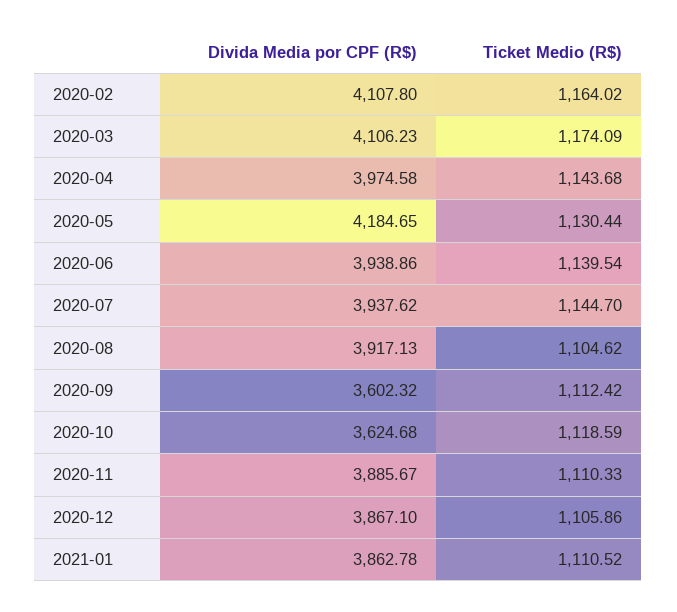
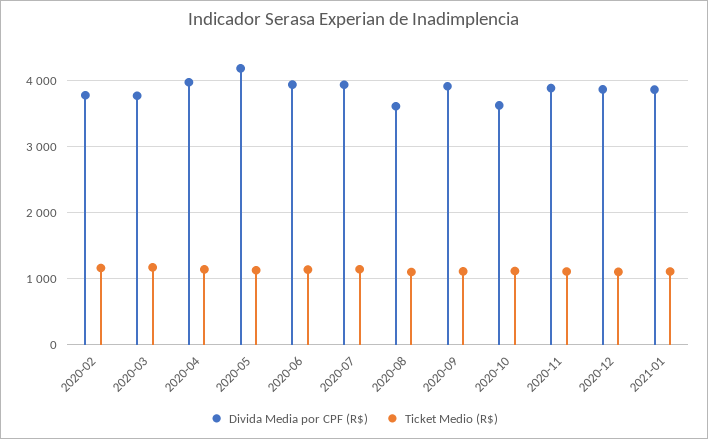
  {
    "Divida Media por CPF (R$)": {
-     "2020-02": 4107.8,
+     "2020-02": 3800,
-     "2020-03": 4106.23,
+     "2020-03": 3800,
      "2020-04": 3974.58,
      "2020-05": 4184.65,
      "2020-06": 3938.86,
      "2020-07": 3937.62,
-     "2020-08": 3917.13,
+     "2020-08": 3600,
-     "2020-09": 3602.32,
+     "2020-09": 3900,
      "2020-10": 3624.68,
      "2020-11": 3885.67,
      "2020-12": 3867.1,
      "2021-01": 3862.78
    },
    "Ticket Medio (R$)": {
      "2020-02": 1164.02,
      "2020-03": 1174.09,
      "2020-04": 1143.68,
      "2020-05": 1130.44,
      "2020-06": 1139.54,
      "2020-07": 1144.7,
      "2020-08": 1104.62,
      "2020-09": 1112.42,
      "2020-10": 1118.59,
      "2020-11": 1110.33,
      "2020-12": 1105.86,
      "2021-01": 1110.52
    }
  }

